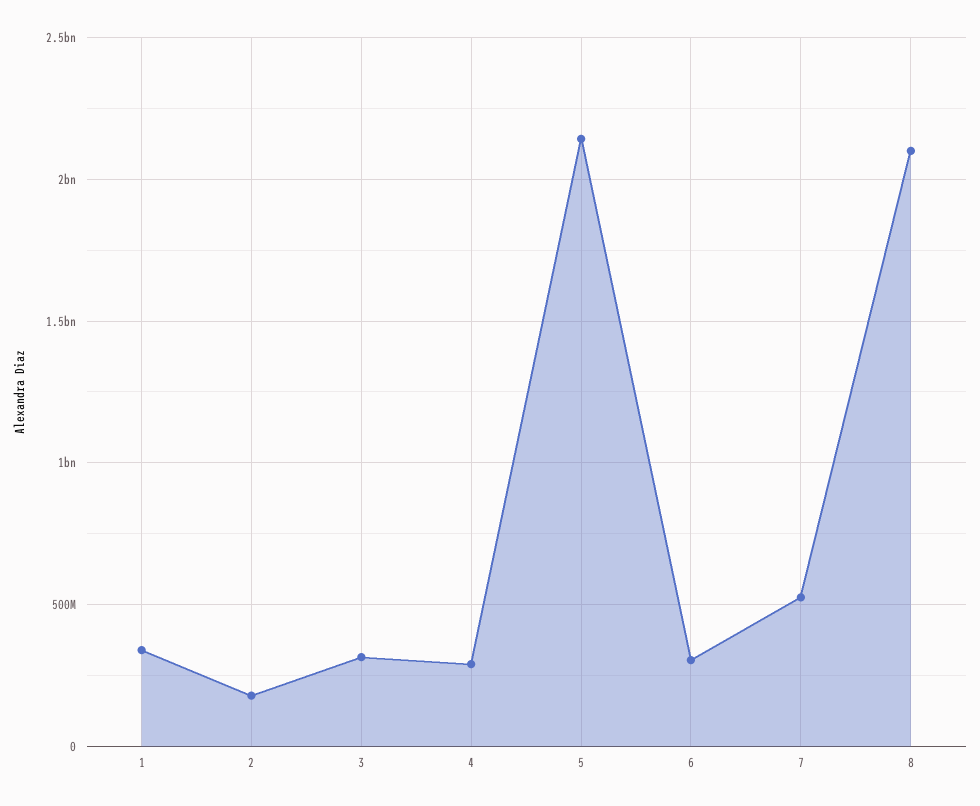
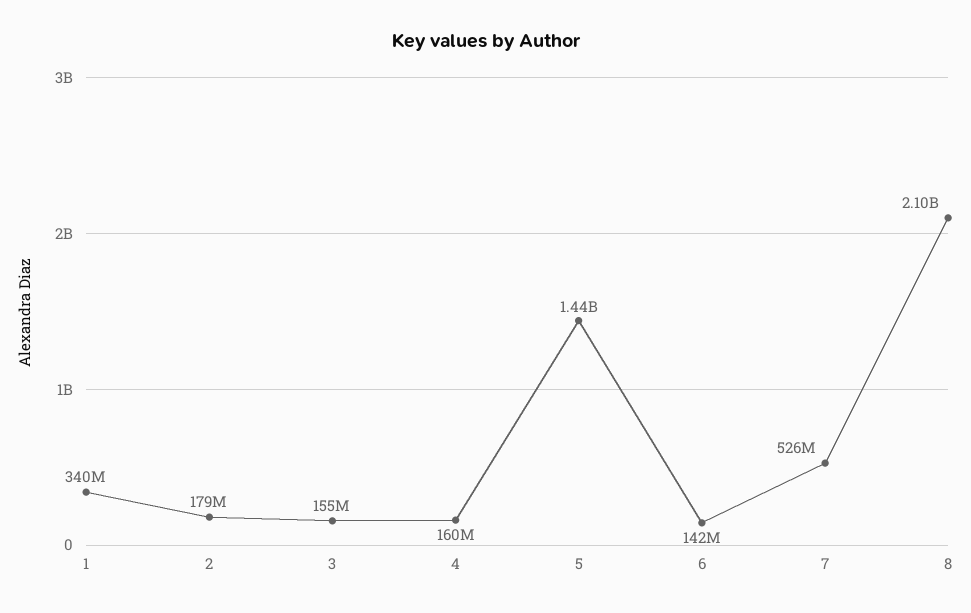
  {
    "1": 340000000,
    "2": 179000000,
-   "3": 300000000,
+   "3": 155000000,
-   "4": 300000000,
+   "4": 160000000,
-   "5": 2150000000,
+   "5": 1440000000,
-   "6": 300000000,
+   "6": 142000000,
    "7": 526000000,
    "8": 2100000000
  }

